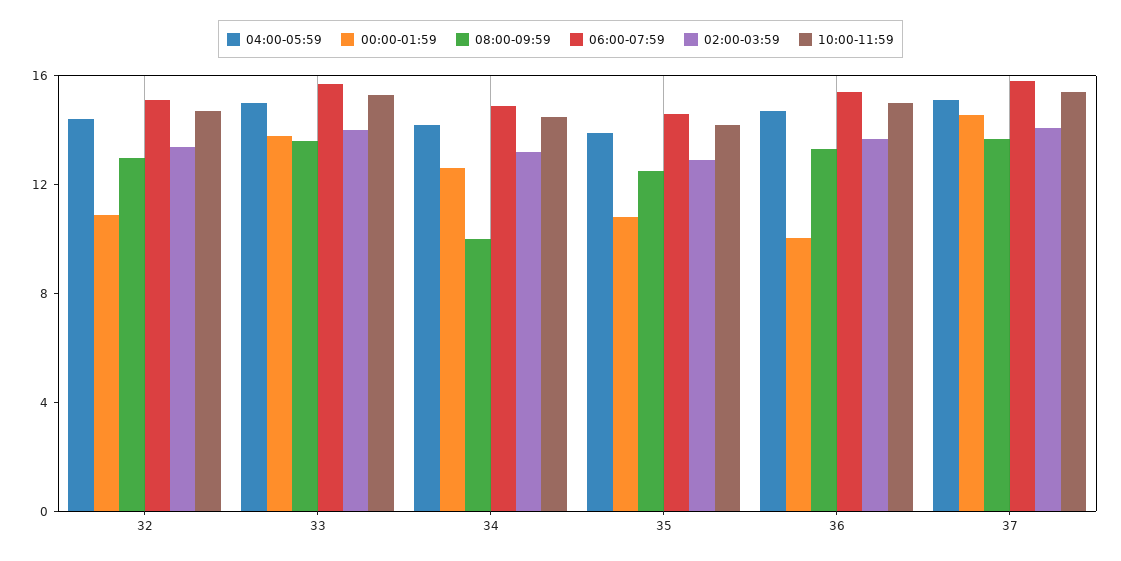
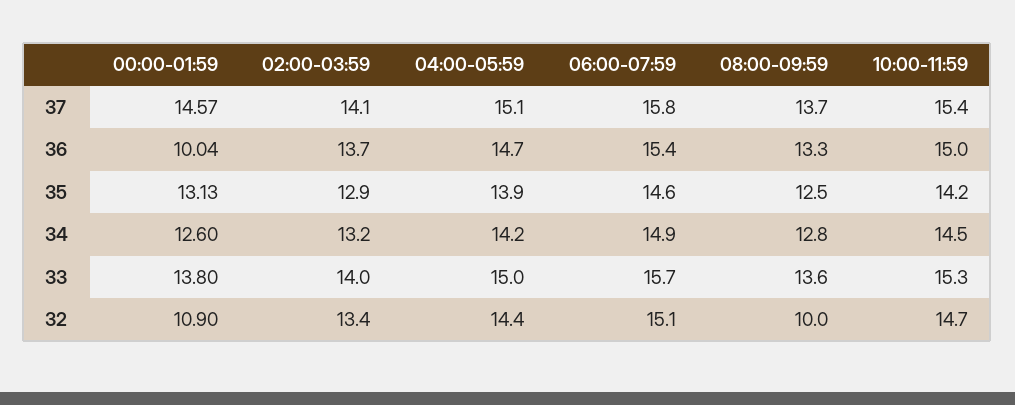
  {
    "04:00-05:59": {
      "32": 14.4,
      "33": 15,
      "34": 14.2,
      "35": 13.9,
      "36": 14.7,
      "37": 15.1
    },
    "00:00-01:59": {
      "32": 10.9,
      "33": 13.8,
      "34": 12.6,
-     "35": 11,
+     "35": 13.13,
      "36": 10.04,
      "37": 14.57
    },
    "08:00-09:59": {
-     "32": 13,
+     "32": 10,
      "33": 13.6,
-     "34": 10,
+     "34": 12.8,
      "35": 12.5,
      "36": 13.3,
      "37": 13.7
    },
    "06:00-07:59": {
      "32": 15.1,
      "33": 15.7,
      "34": 14.9,
      "35": 14.6,
      "36": 15.4,
      "37": 15.8
    },
    "02:00-03:59": {
      "32": 13.4,
      "33": 14,
      "34": 13.2,
      "35": 12.9,
      "36": 13.7,
      "37": 14.1
    },
    "10:00-11:59": {
      "32": 14.7,
      "33": 15.3,
      "34": 14.5,
      "35": 14.2,
      "36": 15,
      "37": 15.4
    }
  }

